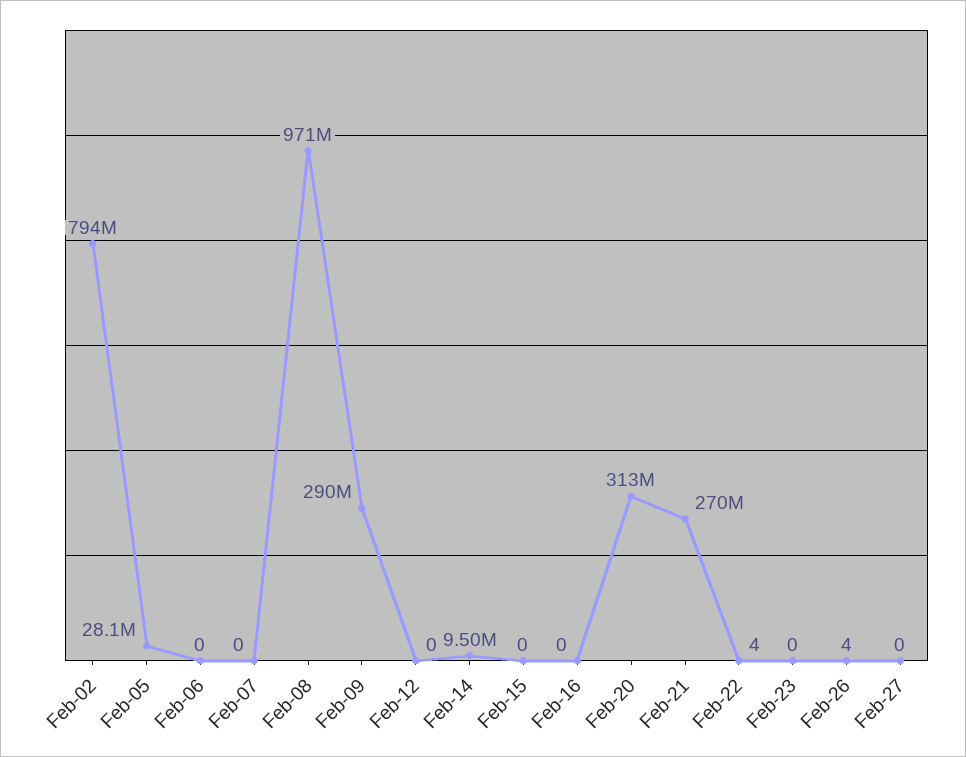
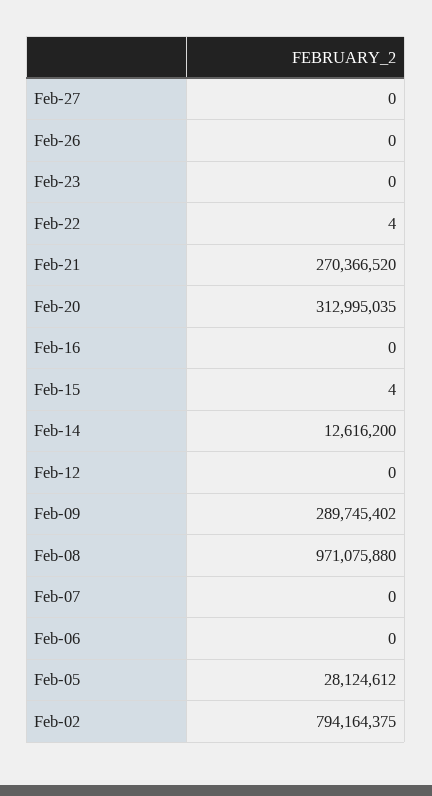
  {
    "Feb-02": 794164375,
    "Feb-05": 28124612,
    "Feb-06": 0,
    "Feb-07": 0,
    "Feb-08": 971075880,
    "Feb-09": 289745402,
    "Feb-12": 0,
-   "Feb-14": 9500000,
+   "Feb-14": 12616200,
-   "Feb-15": 0,
+   "Feb-15": 4,
    "Feb-16": 0,
    "Feb-20": 312995035,
    "Feb-21": 270366520,
    "Feb-22": 4,
    "Feb-23": 0,
-   "Feb-26": 4,
+   "Feb-26": 0,
    "Feb-27": 0
  }

